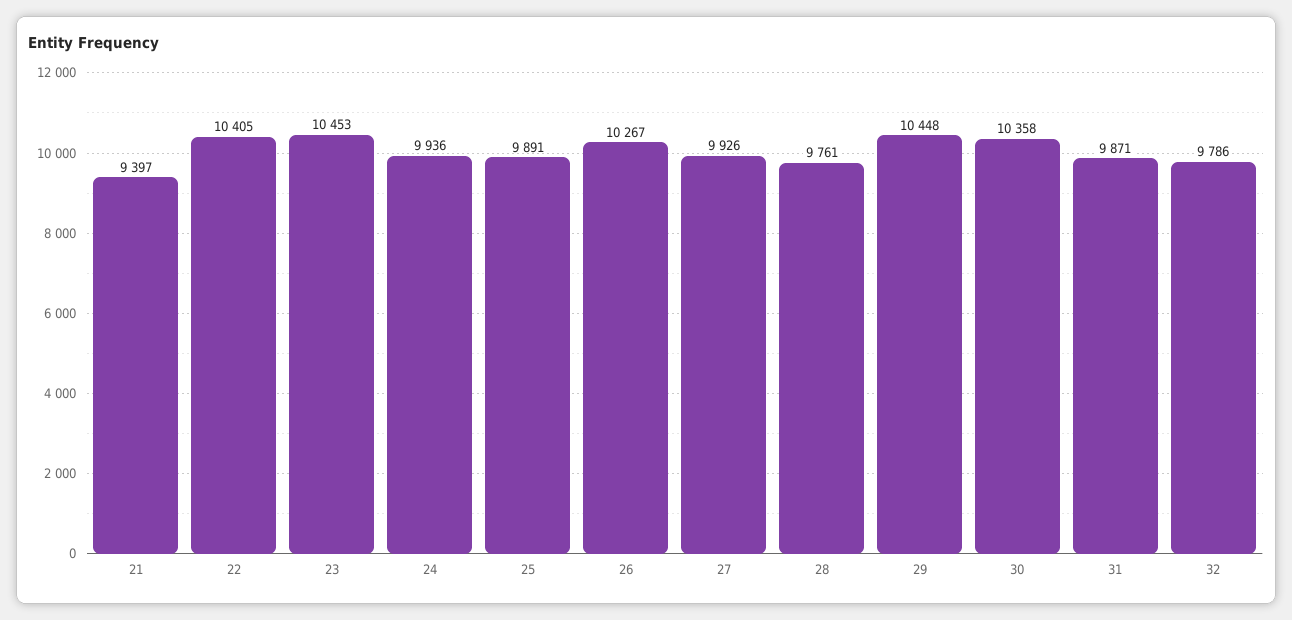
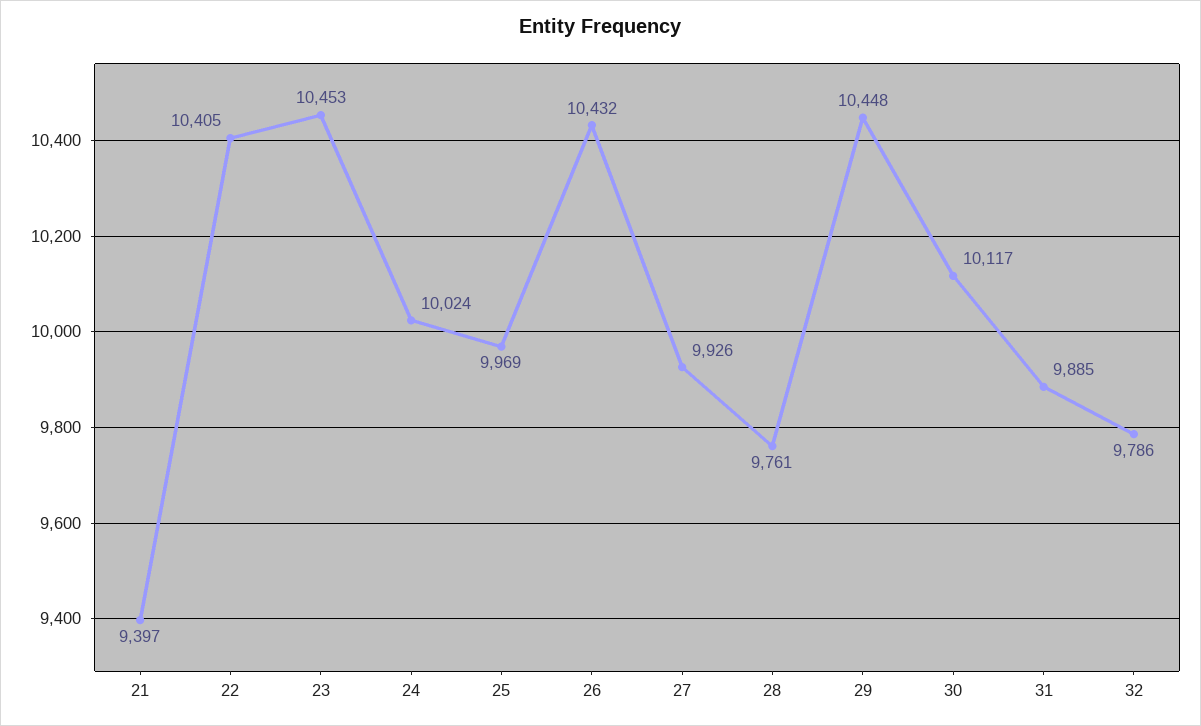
  {
    "21": 9397,
    "22": 10405,
    "23": 10453,
-   "24": 9936,
+   "24": 10024,
-   "25": 9891,
+   "25": 9969,
-   "26": 10267,
+   "26": 10432,
    "27": 9926,
    "28": 9761,
    "29": 10448,
-   "30": 10358,
+   "30": 10117,
-   "31": 9871,
+   "31": 9885,
    "32": 9786
  }

